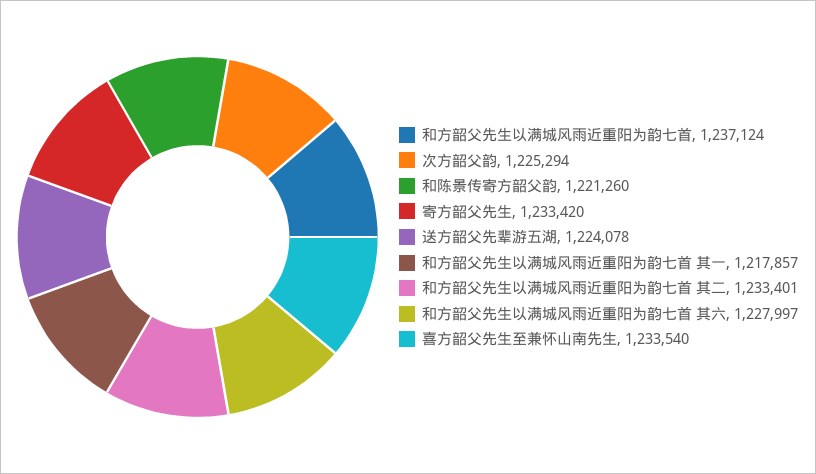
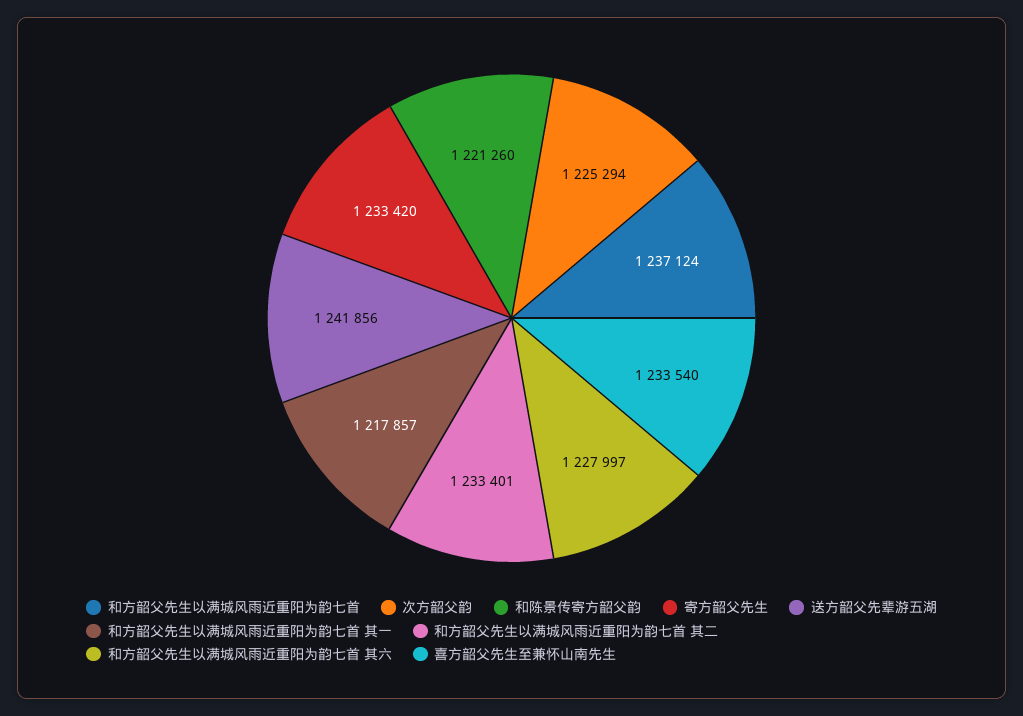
  {
    "和方韶父先生以满城风雨近重阳为韵七首": 1237124,
    "次方韶父韵": 1225294,
    "和陈景传寄方韶父韵": 1221260,
    "寄方韶父先生": 1233420,
-   "送方韶父先辈游五湖": 1224078,
+   "送方韶父先辈游五湖": 1241856,
    "和方韶父先生以满城风雨近重阳为韵七首 其一": 1217857,
    "和方韶父先生以满城风雨近重阳为韵七首 其二": 1233401,
    "和方韶父先生以满城风雨近重阳为韵七首 其六": 1227997,
    "喜方韶父先生至兼怀山南先生": 1233540
  }

